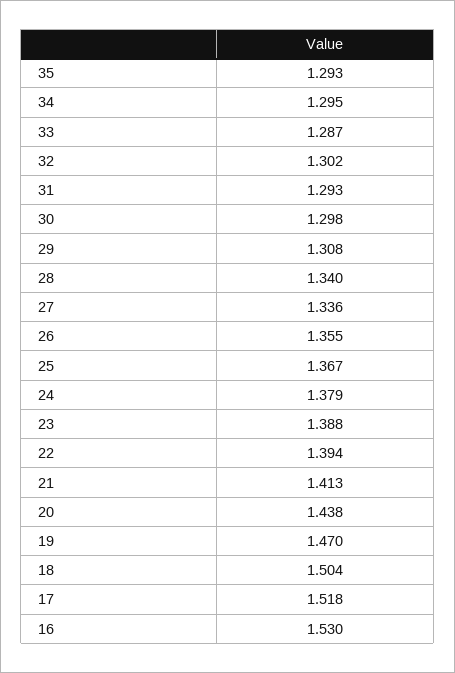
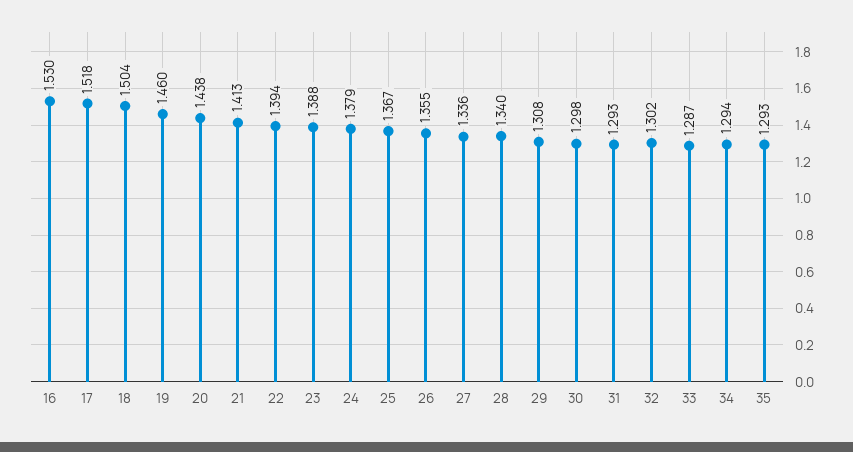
  {
    "35": 1.293,
-   "34": 1.295,
+   "34": 1.294,
    "33": 1.287,
    "32": 1.302,
    "31": 1.293,
    "30": 1.298,
    "29": 1.308,
    "28": 1.34,
    "27": 1.336,
    "26": 1.355,
    "25": 1.367,
    "24": 1.379,
    "23": 1.388,
    "22": 1.394,
    "21": 1.413,
    "20": 1.438,
-   "19": 1.47,
+   "19": 1.46,
    "18": 1.504,
    "17": 1.518,
    "16": 1.53
  }

